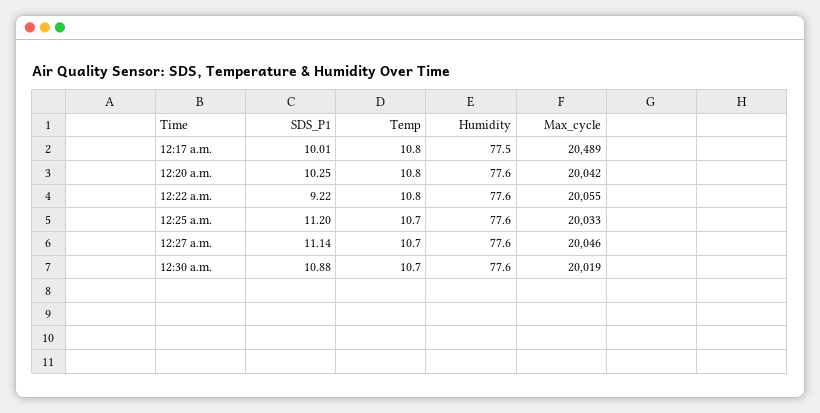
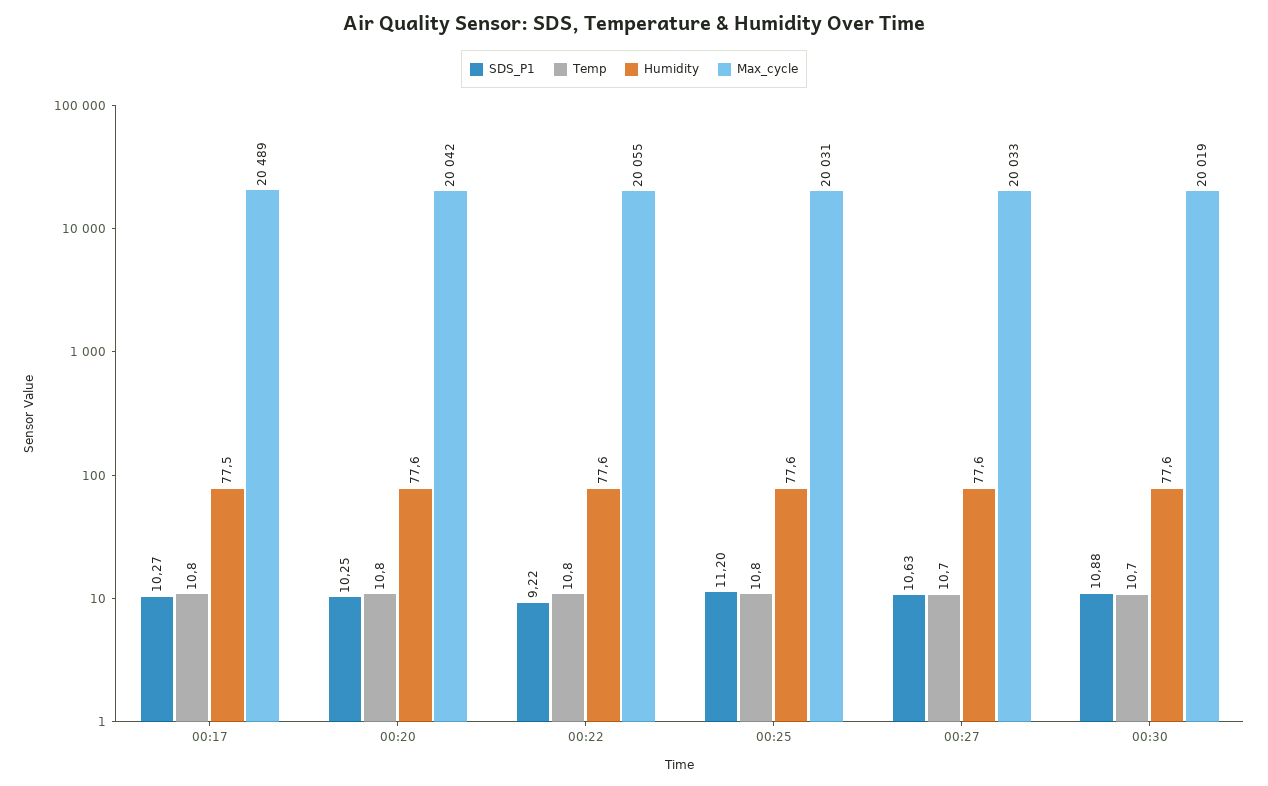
  {
    "SDS_P1": {
-     "12:17 a.m.": 10.01,
+     "12:17 a.m.": 10.27,
      "12:20 a.m.": 10.25,
      "12:22 a.m.": 9.22,
      "12:25 a.m.": 11.2,
-     "12:27 a.m.": 11.14,
+     "12:27 a.m.": 10.63,
      "12:30 a.m.": 10.88
    },
    "Temp": {
      "12:17 a.m.": 10.8,
      "12:20 a.m.": 10.8,
      "12:22 a.m.": 10.8,
-     "12:25 a.m.": 10.7,
+     "12:25 a.m.": 10.8,
      "12:27 a.m.": 10.7,
      "12:30 a.m.": 10.7
    },
    "Humidity": {
      "12:17 a.m.": 77.5,
      "12:20 a.m.": 77.6,
      "12:22 a.m.": 77.6,
      "12:25 a.m.": 77.6,
      "12:27 a.m.": 77.6,
      "12:30 a.m.": 77.6
    },
    "Max_cycle": {
      "12:17 a.m.": 20489,
      "12:20 a.m.": 20042,
      "12:22 a.m.": 20055,
-     "12:25 a.m.": 20033,
+     "12:25 a.m.": 20031,
-     "12:27 a.m.": 20046,
+     "12:27 a.m.": 20033,
      "12:30 a.m.": 20019
    }
  }

